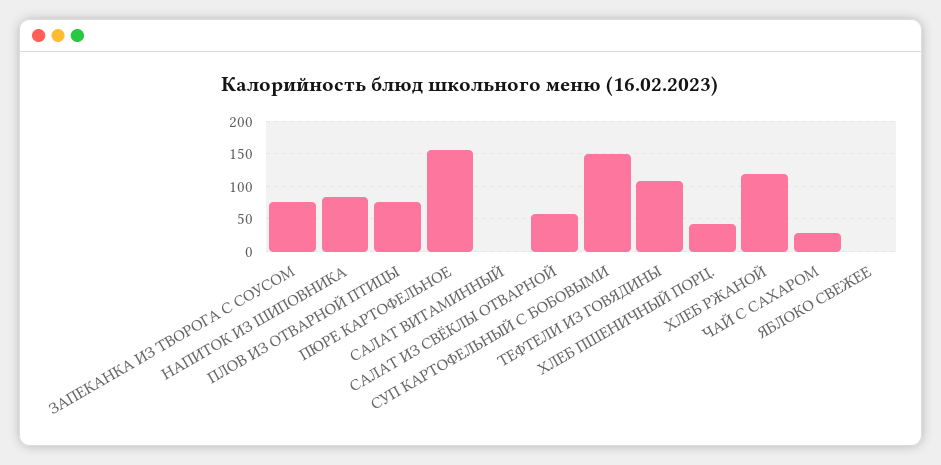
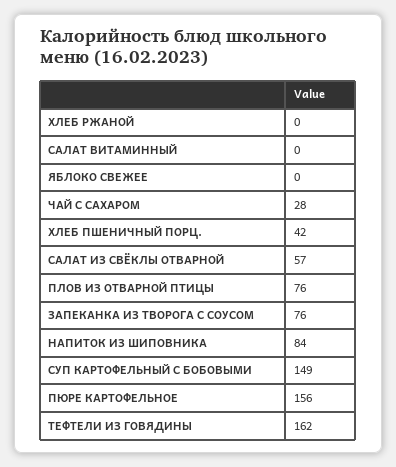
  {
    "ЗАПЕКАНКА ИЗ ТВОРОГА С СОУСОМ": 76,
    "НАПИТОК ИЗ ШИПОВНИКА": 84,
    "ПЛОВ ИЗ ОТВАРНОЙ ПТИЦЫ": 76,
    "ПЮРЕ КАРТОФЕЛЬНОЕ": 156,
    "САЛАТ ВИТАМИННЫЙ": 0,
    "САЛАТ ИЗ СВЁКЛЫ ОТВАРНОЙ": 57,
    "СУП КАРТОФЕЛЬНЫЙ С БОБОВЫМИ": 149,
-   "ТЕФТЕЛИ ИЗ ГОВЯДИНЫ": 110,
+   "ТЕФТЕЛИ ИЗ ГОВЯДИНЫ": 162,
    "ХЛЕБ ПШЕНИЧНЫЙ ПОРЦ.": 42,
-   "ХЛЕБ РЖАНОЙ": 120,
+   "ХЛЕБ РЖАНОЙ": 0,
    "ЧАЙ С САХАРОМ": 28,
    "ЯБЛОКО СВЕЖЕЕ": 0
  }

